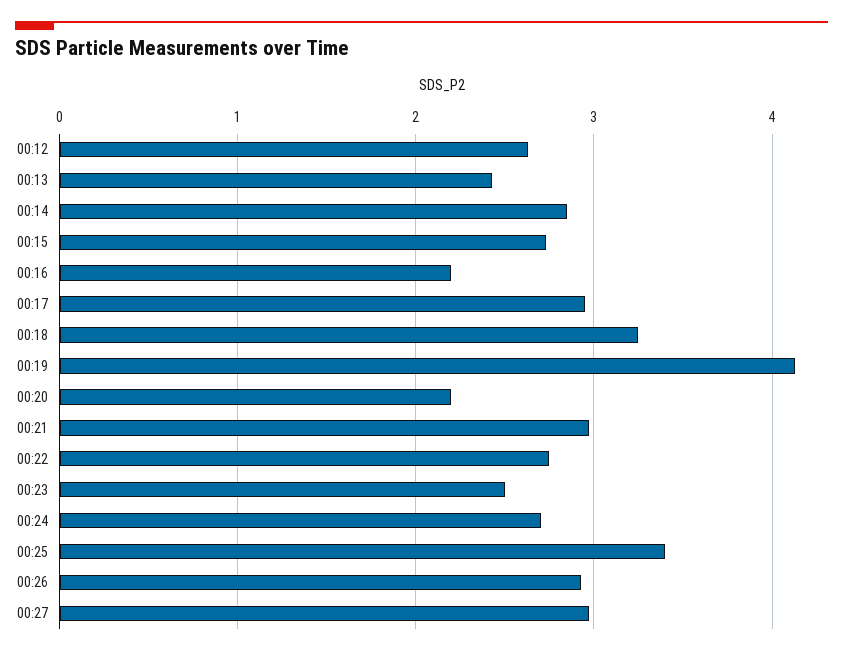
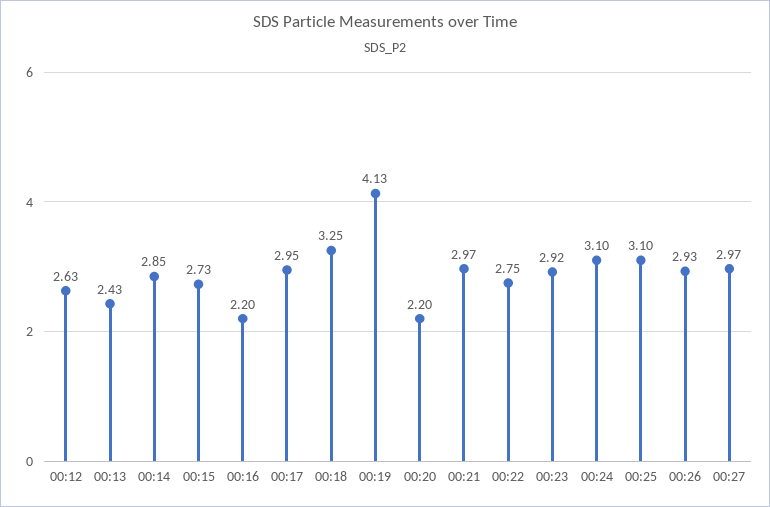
  {
    "00:12": 2.63,
    "00:13": 2.43,
    "00:14": 2.85,
    "00:15": 2.73,
    "00:16": 2.2,
    "00:17": 2.95,
    "00:18": 3.25,
    "00:19": 4.13,
    "00:20": 2.2,
    "00:21": 2.97,
    "00:22": 2.75,
-   "00:23": 2.5,
+   "00:23": 2.92,
-   "00:24": 2.7,
+   "00:24": 3.1,
-   "00:25": 3.4,
+   "00:25": 3.1,
    "00:26": 2.93,
    "00:27": 2.97
  }

